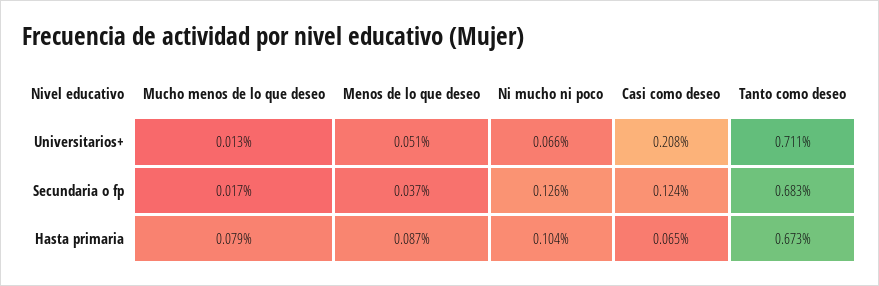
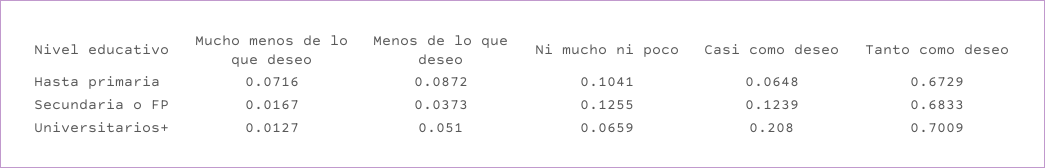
  {
    "Mucho menos de lo que deseo": {
      "Universitarios+": 0.0127,
      "Secundaria o fp": 0.0167,
-     "Hasta primaria": 0.079
+     "Hasta primaria": 0.0716
    },
    "Menos de lo que deseo": {
      "Universitarios+": 0.051,
      "Secundaria o fp": 0.0373,
      "Hasta primaria": 0.0872
    },
    "Ni mucho ni poco": {
      "Universitarios+": 0.0659,
      "Secundaria o fp": 0.1255,
      "Hasta primaria": 0.1041
    },
    "Casi como deseo": {
      "Universitarios+": 0.208,
      "Secundaria o fp": 0.1239,
      "Hasta primaria": 0.0648
    },
    "Tanto como deseo": {
-     "Universitarios+": 0.711,
+     "Universitarios+": 0.7009,
      "Secundaria o fp": 0.6833,
      "Hasta primaria": 0.6729
    }
  }

